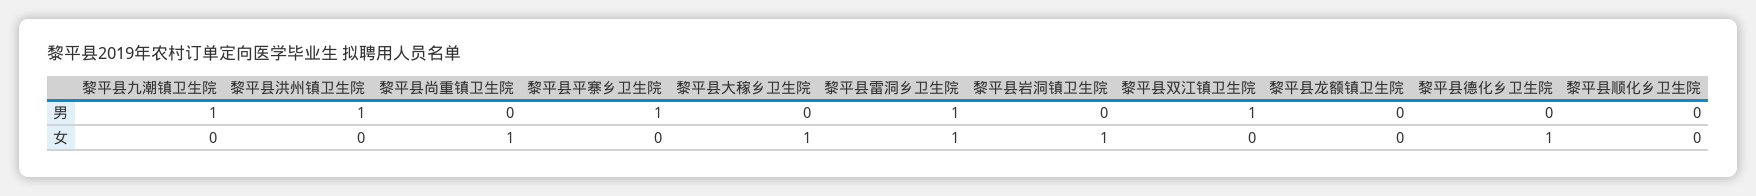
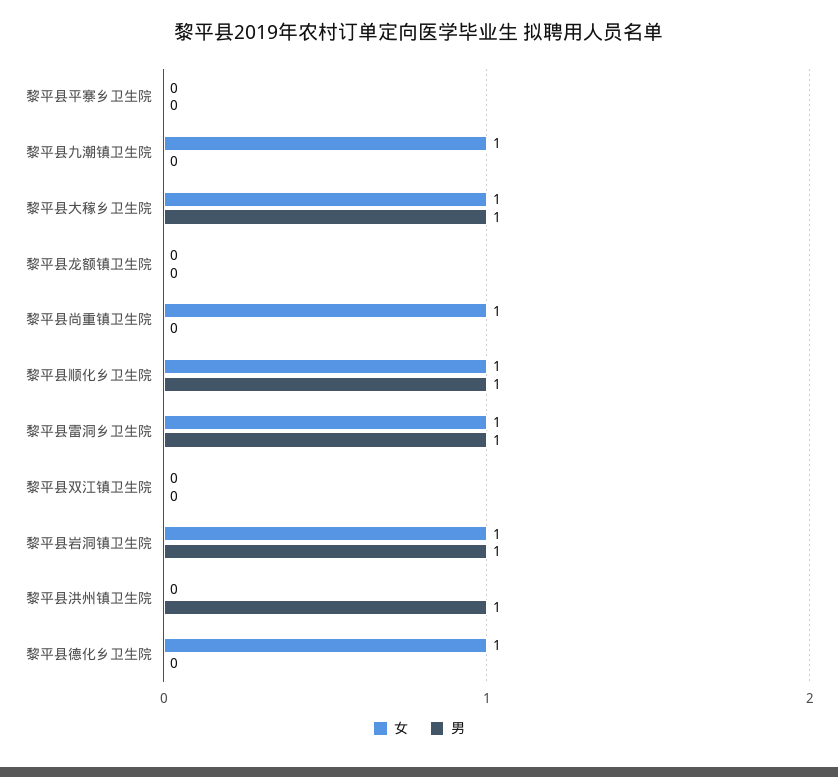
  {
    "男": {
-     "黎平县九潮镇卫生院": 1,
+     "黎平县九潮镇卫生院": 0,
      "黎平县洪州镇卫生院": 1,
      "黎平县尚重镇卫生院": 0,
-     "黎平县平寨乡卫生院": 1,
+     "黎平县平寨乡卫生院": 0,
-     "黎平县大稼乡卫生院": 0,
+     "黎平县大稼乡卫生院": 1,
      "黎平县雷洞乡卫生院": 1,
-     "黎平县岩洞镇卫生院": 0,
+     "黎平县岩洞镇卫生院": 1,
-     "黎平县双江镇卫生院": 1,
+     "黎平县双江镇卫生院": 0,
      "黎平县龙额镇卫生院": 0,
      "黎平县德化乡卫生院": 0,
-     "黎平县顺化乡卫生院": 0
+     "黎平县顺化乡卫生院": 1
    },
    "女": {
-     "黎平县九潮镇卫生院": 0,
+     "黎平县九潮镇卫生院": 1,
      "黎平县洪州镇卫生院": 0,
      "黎平县尚重镇卫生院": 1,
      "黎平县平寨乡卫生院": 0,
      "黎平县大稼乡卫生院": 1,
      "黎平县雷洞乡卫生院": 1,
      "黎平县岩洞镇卫生院": 1,
      "黎平县双江镇卫生院": 0,
      "黎平县龙额镇卫生院": 0,
      "黎平县德化乡卫生院": 1,
-     "黎平县顺化乡卫生院": 0
+     "黎平县顺化乡卫生院": 1
    }
  }

